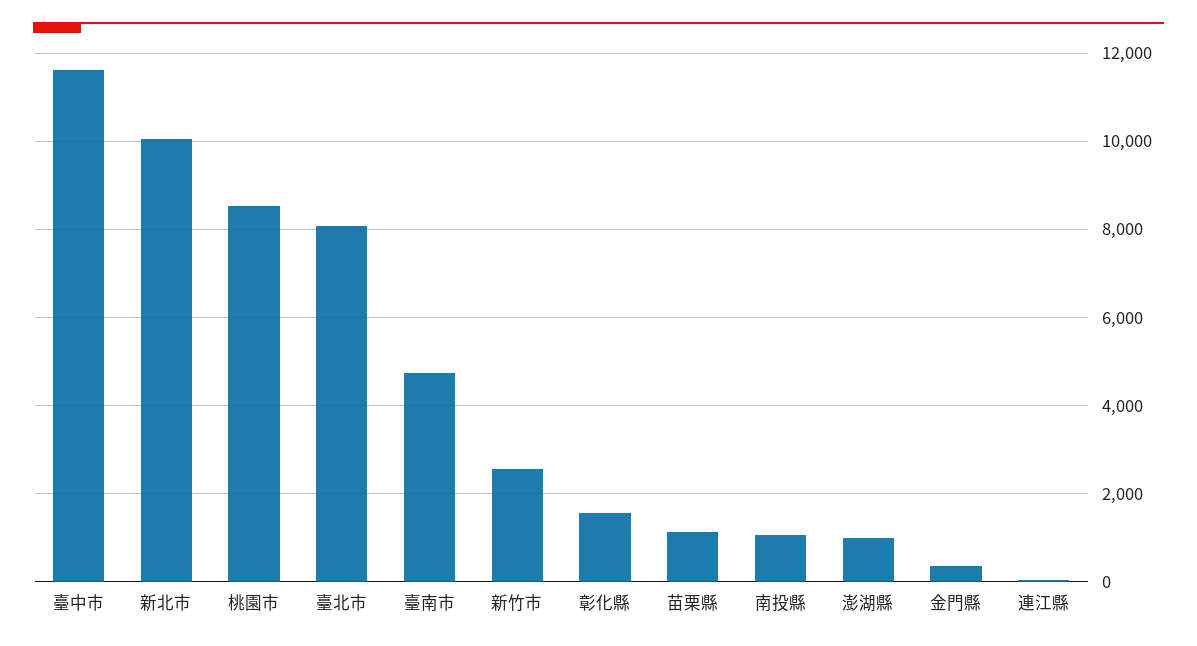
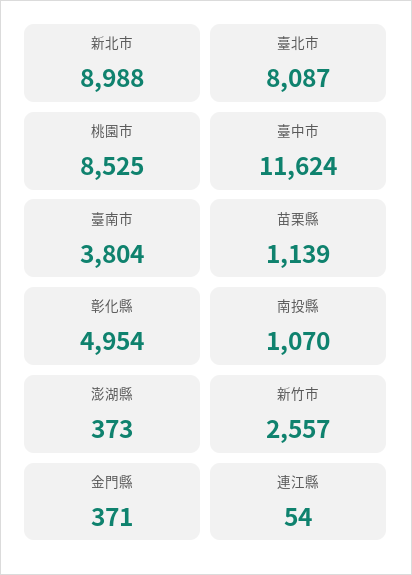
  {
    "臺中市": 11624,
-   "新北市": 10000,
+   "新北市": 8988,
    "桃園市": 8525,
    "臺北市": 8087,
-   "臺南市": 4800,
+   "臺南市": 3804,
    "新竹市": 2557,
-   "彰化縣": 1600,
+   "彰化縣": 4954,
    "苗栗縣": 1139,
    "南投縣": 1070,
-   "澎湖縣": 1000,
+   "澎湖縣": 373,
    "金門縣": 371,
    "連江縣": 54
  }

